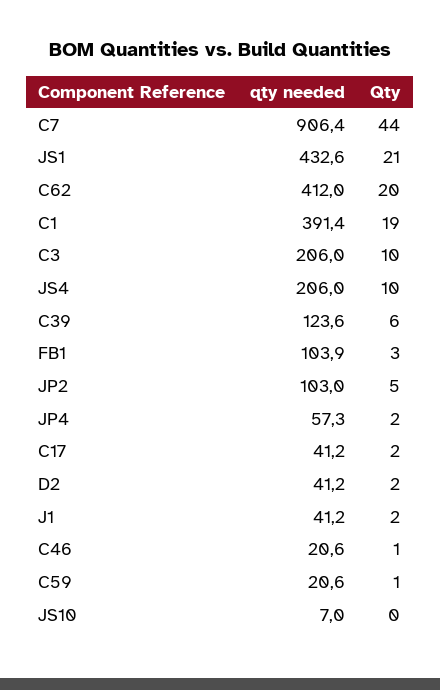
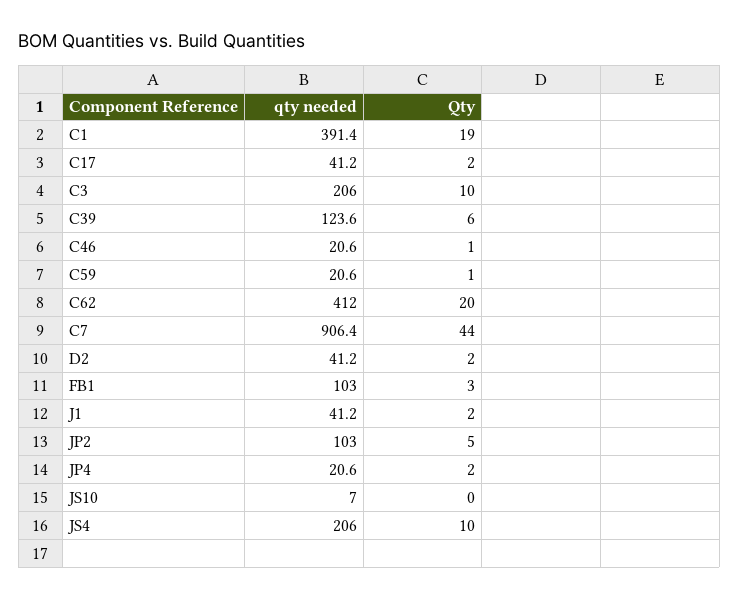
  {
    "qty needed": {
      "C7": 906.4,
-     "JS1": 432.6,
      "C62": 412,
      "C1": 391.4,
      "C3": 206,
      "JS4": 206,
      "C39": 123.6,
-     "FB1": 103.9,
+     "FB1": 103,
      "JP2": 103,
-     "JP4": 57.3,
+     "JP4": 20.6,
      "C17": 41.2,
      "D2": 41.2,
      "J1": 41.2,
      "C46": 20.6,
      "C59": 20.6,
      "JS10": 7
    },
    "Qty": {
      "C7": 44,
-     "JS1": 21,
      "C62": 20,
      "C1": 19,
      "C3": 10,
      "JS4": 10,
      "C39": 6,
      "FB1": 3,
      "JP2": 5,
      "JP4": 2,
      "C17": 2,
      "D2": 2,
      "J1": 2,
      "C46": 1,
      "C59": 1,
      "JS10": 0
    }
  }

